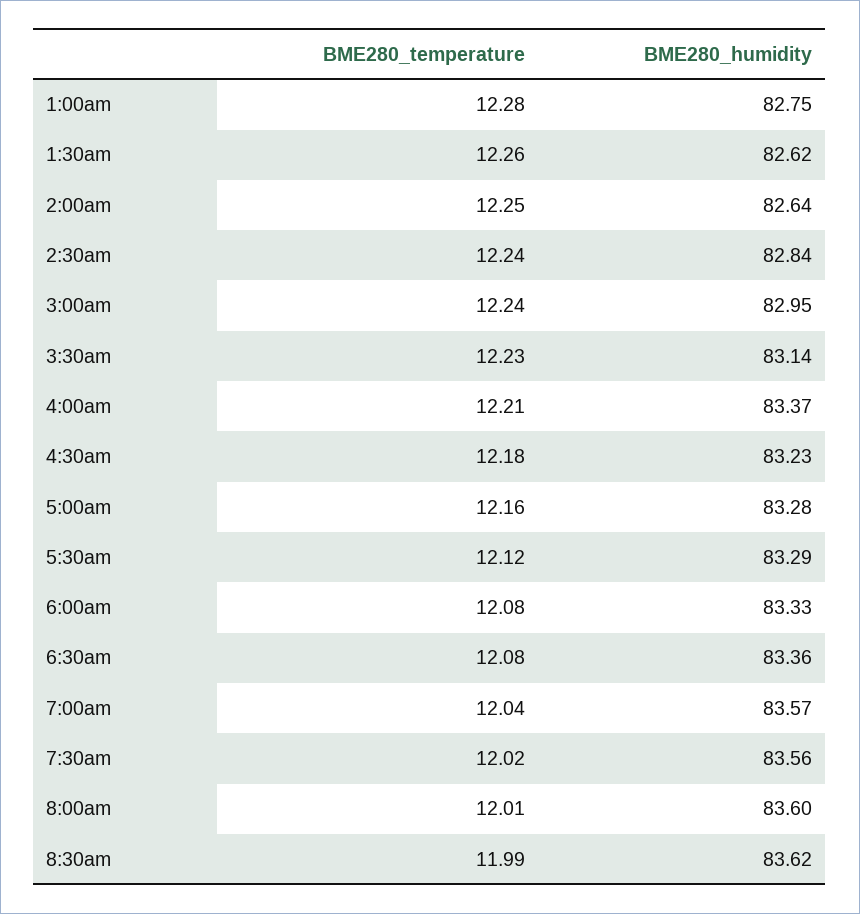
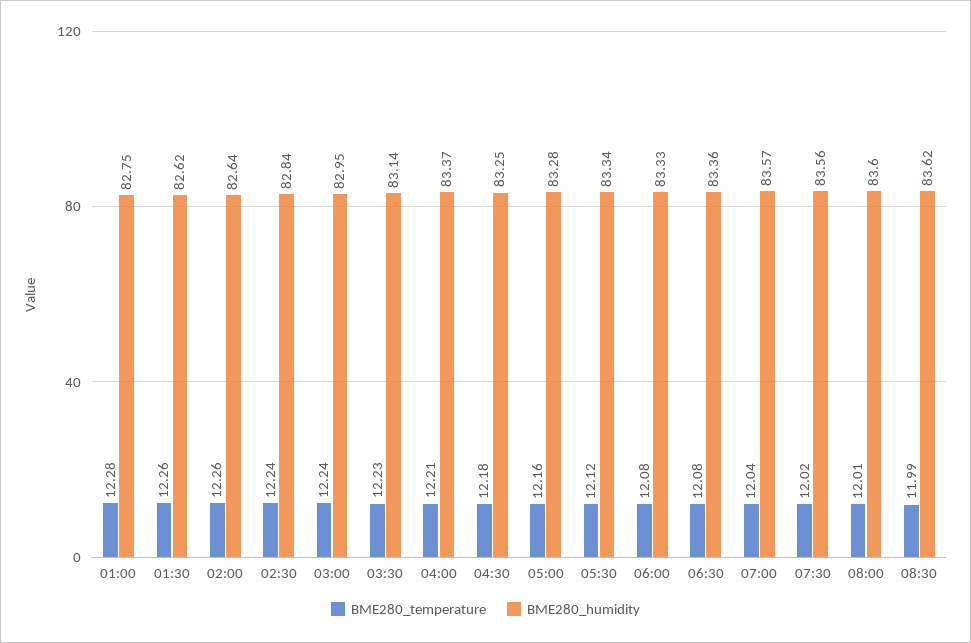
  {
    "BME280_temperature": {
      "1:00am": 12.28,
      "1:30am": 12.26,
-     "2:00am": 12.25,
+     "2:00am": 12.26,
      "2:30am": 12.24,
      "3:00am": 12.24,
      "3:30am": 12.23,
      "4:00am": 12.21,
      "4:30am": 12.18,
      "5:00am": 12.16,
      "5:30am": 12.12,
      "6:00am": 12.08,
      "6:30am": 12.08,
      "7:00am": 12.04,
      "7:30am": 12.02,
      "8:00am": 12.01,
      "8:30am": 11.99
    },
    "BME280_humidity": {
      "1:00am": 82.75,
      "1:30am": 82.62,
      "2:00am": 82.64,
      "2:30am": 82.84,
      "3:00am": 82.95,
      "3:30am": 83.14,
      "4:00am": 83.37,
-     "4:30am": 83.23,
+     "4:30am": 83.25,
      "5:00am": 83.28,
-     "5:30am": 83.29,
+     "5:30am": 83.34,
      "6:00am": 83.33,
      "6:30am": 83.36,
      "7:00am": 83.57,
      "7:30am": 83.56,
      "8:00am": 83.6,
      "8:30am": 83.62
    }
  }

